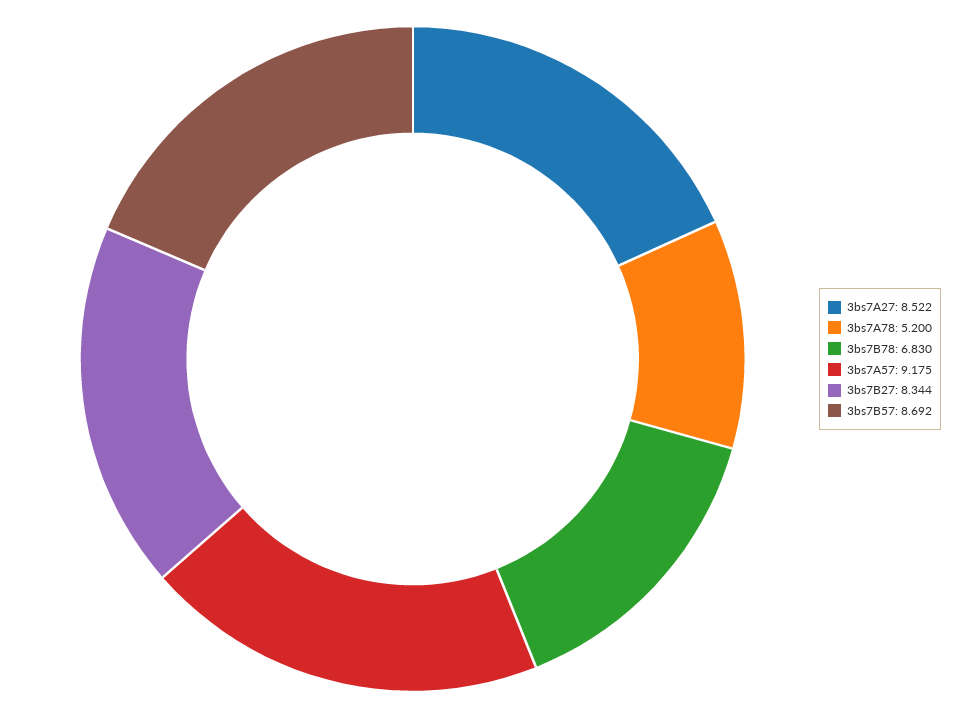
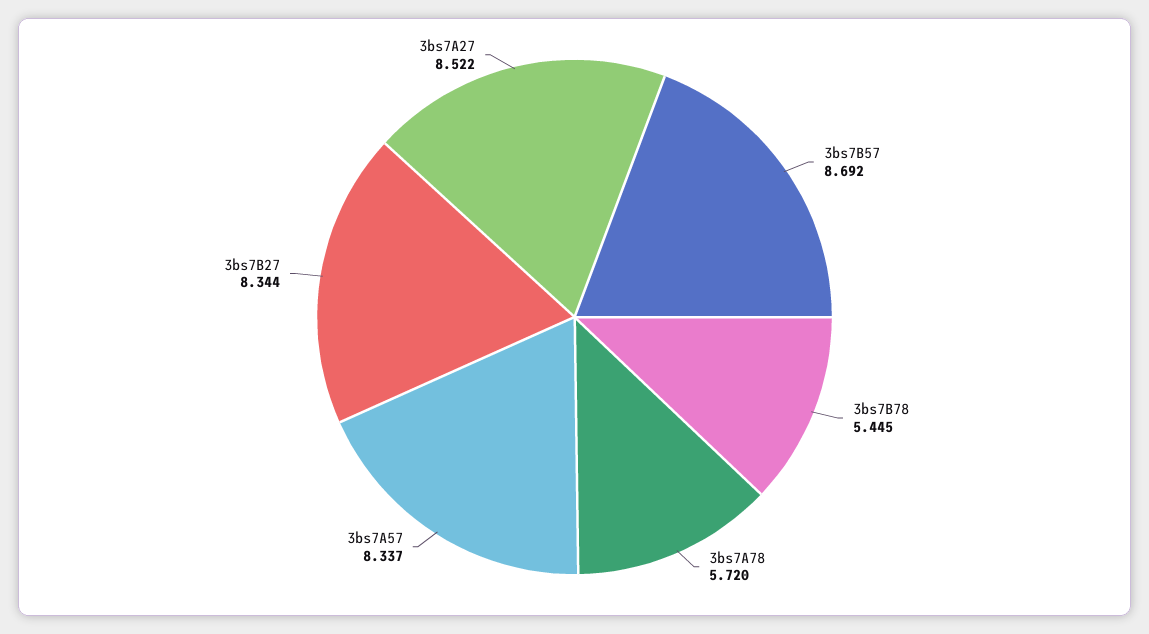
  {
    "3bs7A27": 8.522,
-   "3bs7A78": 5.2,
+   "3bs7A78": 5.72,
-   "3bs7B78": 6.83,
+   "3bs7B78": 5.445,
-   "3bs7A57": 9.175,
+   "3bs7A57": 8.337,
    "3bs7B27": 8.344,
    "3bs7B57": 8.692
  }

